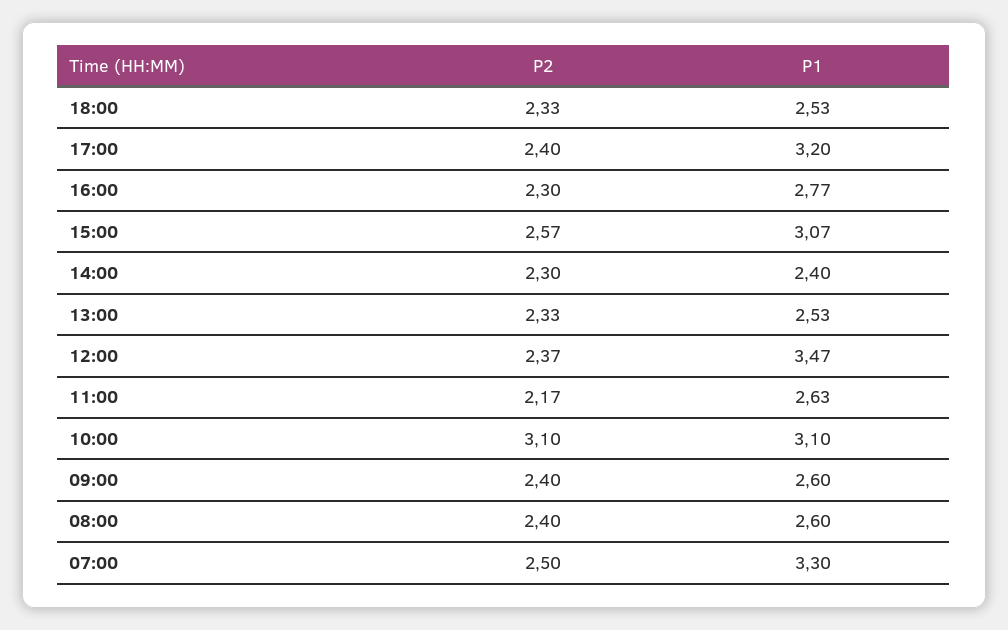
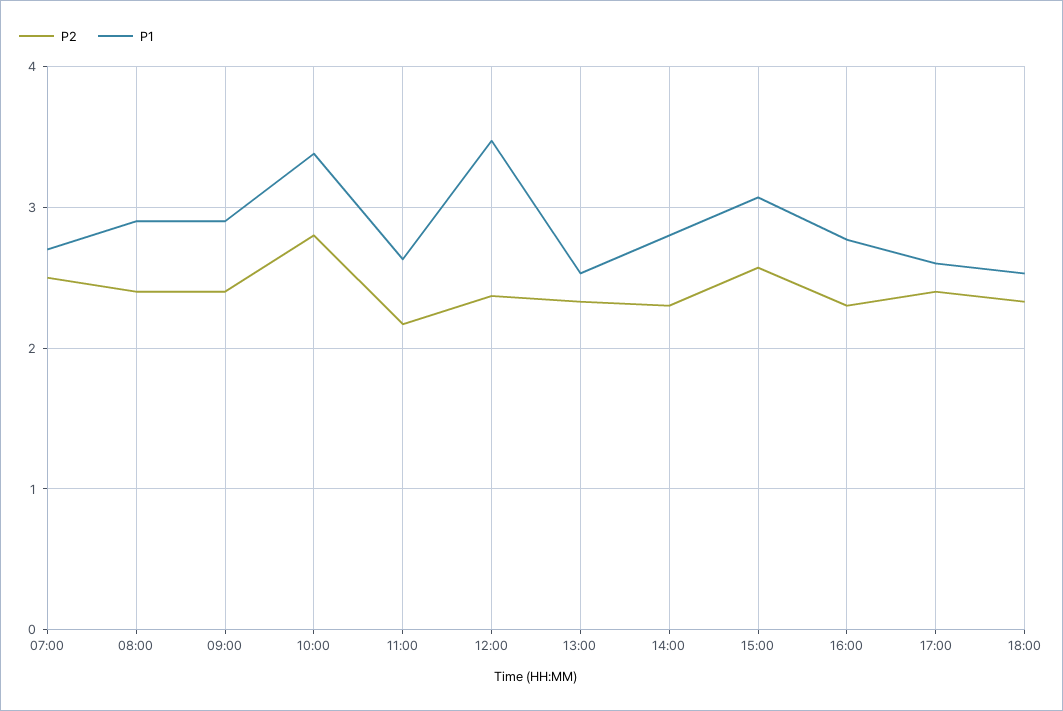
  {
    "P2": {
      "18:00": 2.33,
      "17:00": 2.4,
      "16:00": 2.3,
      "15:00": 2.57,
      "14:00": 2.3,
      "13:00": 2.33,
      "12:00": 2.37,
      "11:00": 2.17,
-     "10:00": 3.1,
+     "10:00": 2.8,
      "09:00": 2.4,
      "08:00": 2.4,
      "07:00": 2.5
    },
    "P1": {
      "18:00": 2.53,
-     "17:00": 3.2,
+     "17:00": 2.6,
      "16:00": 2.77,
      "15:00": 3.07,
-     "14:00": 2.4,
+     "14:00": 2.8,
      "13:00": 2.53,
      "12:00": 3.47,
      "11:00": 2.63,
-     "10:00": 3.1,
+     "10:00": 3.4,
-     "09:00": 2.6,
+     "09:00": 2.9,
-     "08:00": 2.6,
+     "08:00": 2.9,
-     "07:00": 3.3
+     "07:00": 2.7
    }
  }

